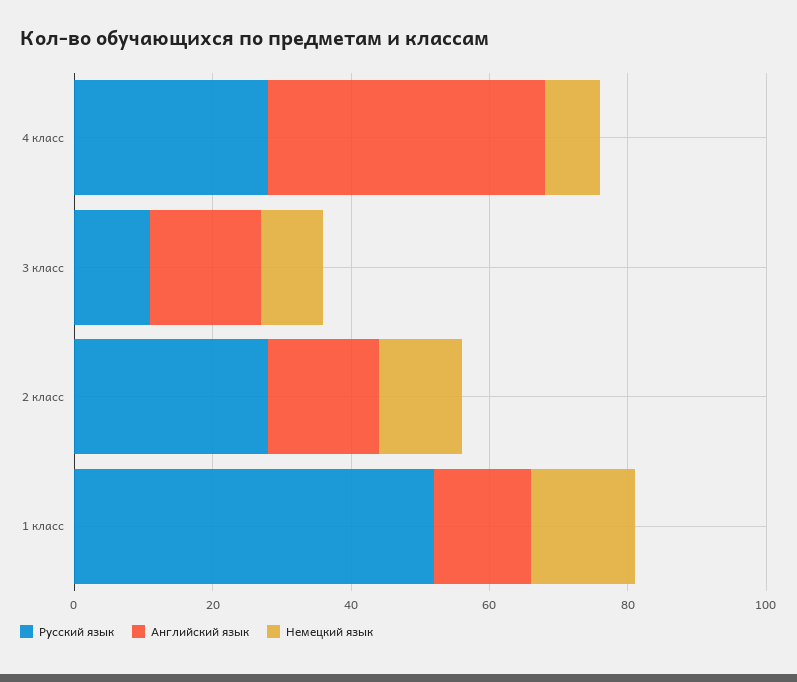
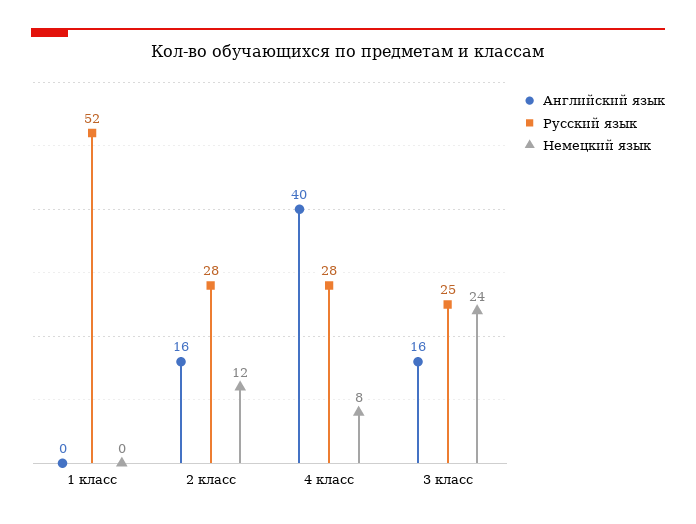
  {
    "Русский язык": {
      "4 класс": 28,
-     "3 класс": 10,
+     "3 класс": 25,
      "2 класс": 28,
      "1 класс": 52
    },
    "Английский язык": {
      "4 класс": 40,
      "3 класс": 16,
      "2 класс": 16,
-     "1 класс": 15
+     "1 класс": 0
    },
    "Немецкий язык": {
      "4 класс": 8,
-     "3 класс": 10,
+     "3 класс": 24,
      "2 класс": 12,
-     "1 класс": 15
+     "1 класс": 0
    }
  }

